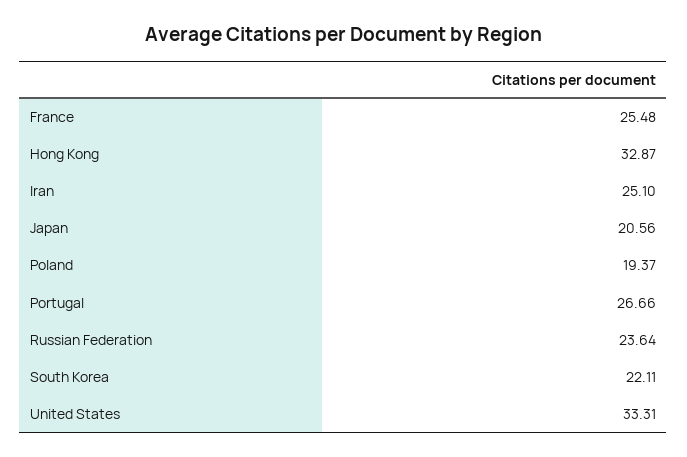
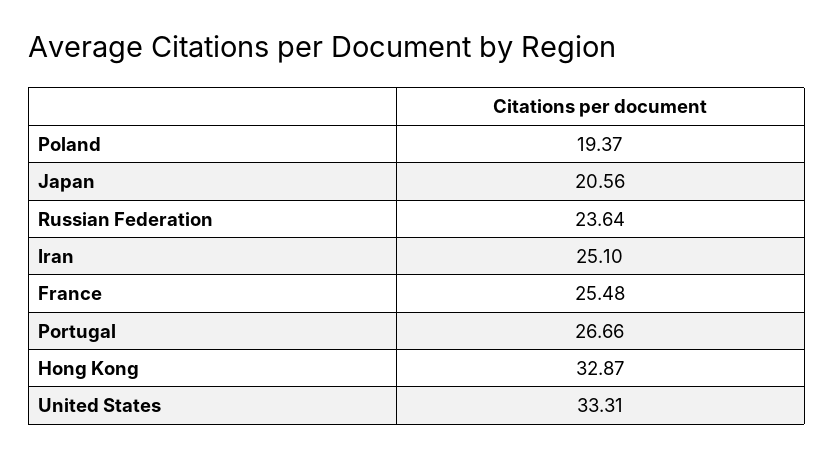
  {
    "France": 25.48,
    "Hong Kong": 32.87,
    "Iran": 25.1,
    "Japan": 20.56,
    "Poland": 19.37,
    "Portugal": 26.66,
    "Russian Federation": 23.64,
-   "South Korea": 22.11,
    "United States": 33.31
  }

